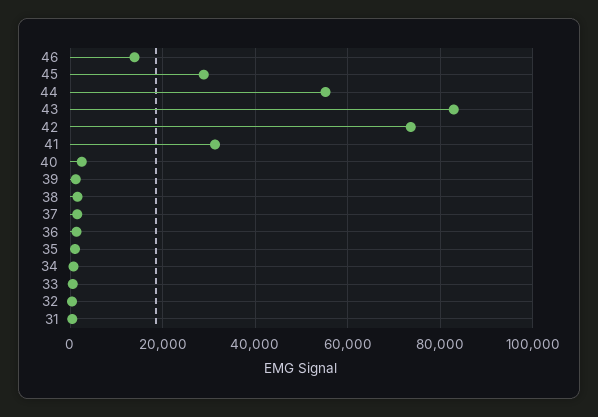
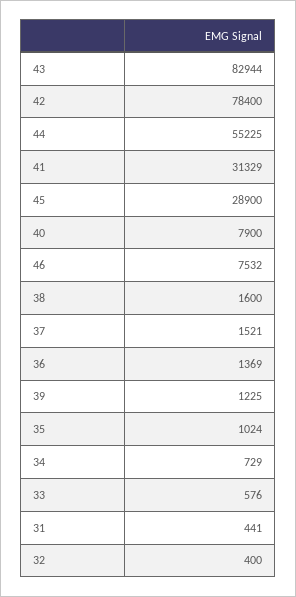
  {
-   "46": 14000,
+   "46": 7532,
    "45": 28900,
    "44": 55225,
    "43": 82944,
-   "42": 74000,
+   "42": 78400,
    "41": 31329,
-   "40": 2000,
+   "40": 7900,
    "39": 1225,
    "38": 1600,
    "37": 1521,
    "36": 1369,
    "35": 1024,
    "34": 729,
    "33": 576,
    "32": 400,
    "31": 441
  }

